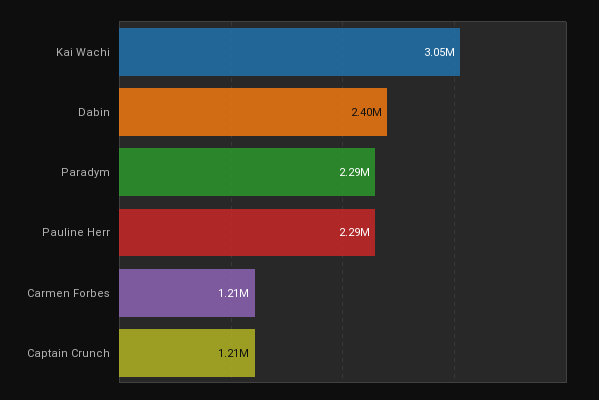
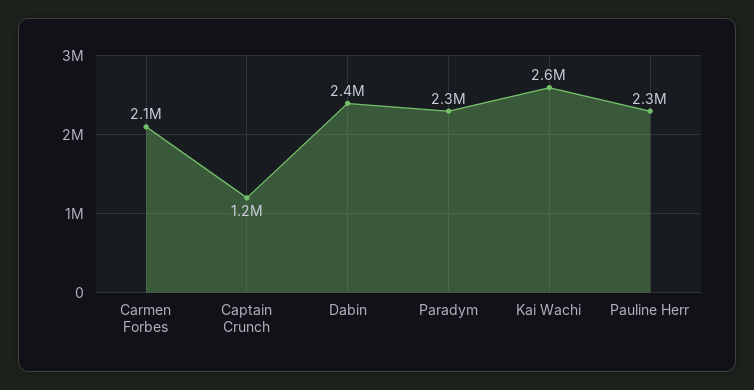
  {
-   "Kai Wachi": 3050000,
+   "Kai Wachi": 2600000,
    "Dabin": 2400000,
    "Paradym": 2290000,
    "Pauline Herr": 2290000,
-   "Carmen Forbes": 1210000,
+   "Carmen Forbes": 2100000,
    "Captain Crunch": 1210000
  }

